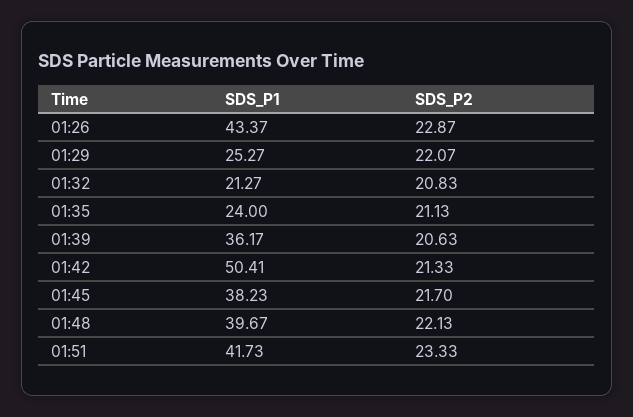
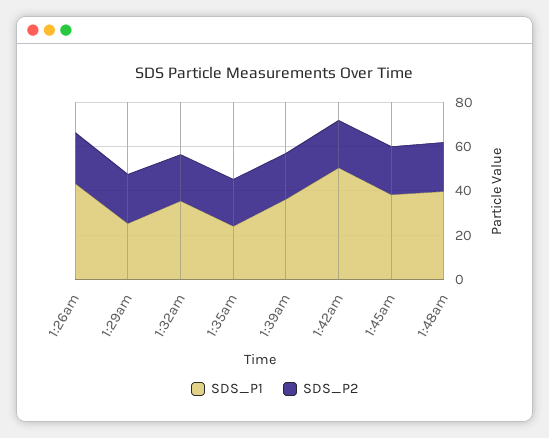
  {
    "SDS_P1": {
      "01:26": 43.37,
      "01:29": 25.27,
-     "01:32": 21.27,
+     "01:32": 35,
      "01:35": 24,
      "01:39": 36.17,
      "01:42": 50.41,
      "01:45": 38.23,
-     "01:48": 39.67,
+     "01:48": 39.67
-     "01:51": 41.73
    },
    "SDS_P2": {
      "01:26": 22.87,
      "01:29": 22.07,
      "01:32": 20.83,
      "01:35": 21.13,
      "01:39": 20.63,
      "01:42": 21.33,
      "01:45": 21.7,
-     "01:48": 22.13,
+     "01:48": 22.13
-     "01:51": 23.33
    }
  }

